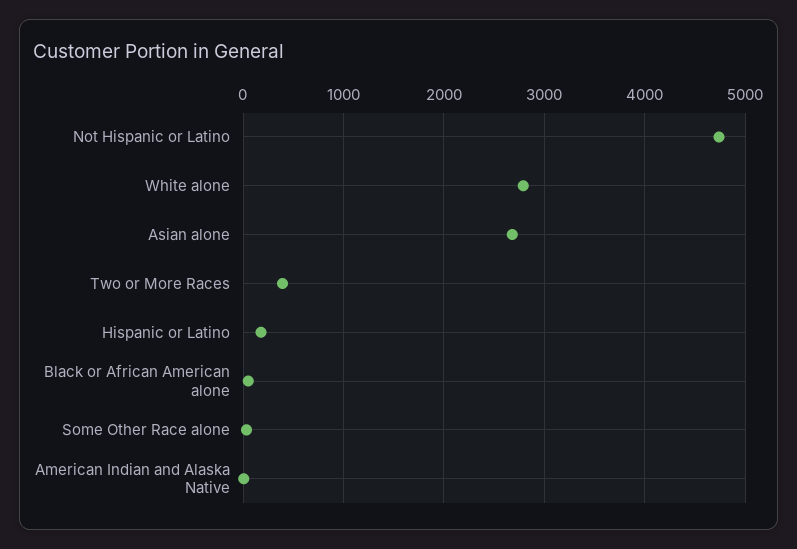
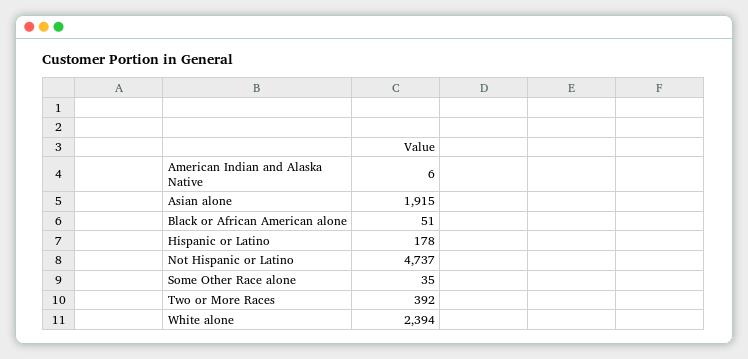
  {
    "Not Hispanic or Latino": 4737,
-   "White alone": 2800,
+   "White alone": 2394,
-   "Asian alone": 2700,
+   "Asian alone": 1915,
    "Two or More Races": 392,
    "Hispanic or Latino": 178,
    "Black or African American alone": 51,
    "Some Other Race alone": 35,
    "American Indian and Alaska Native": 6
  }

